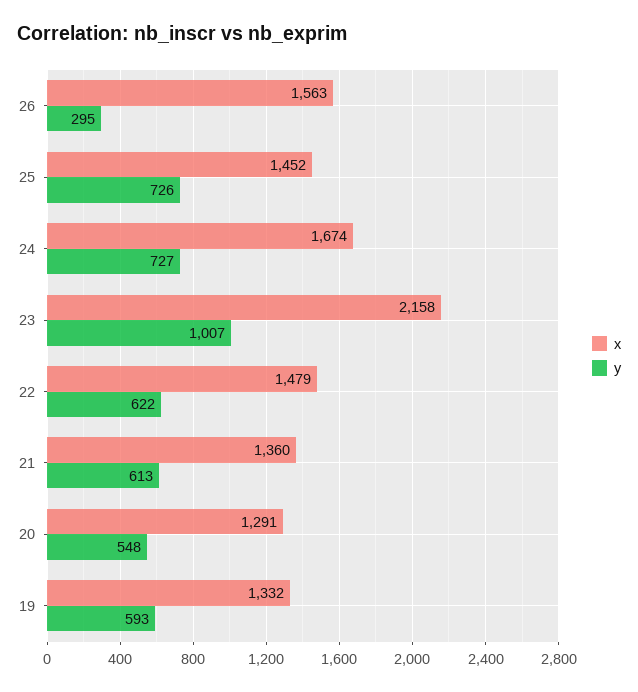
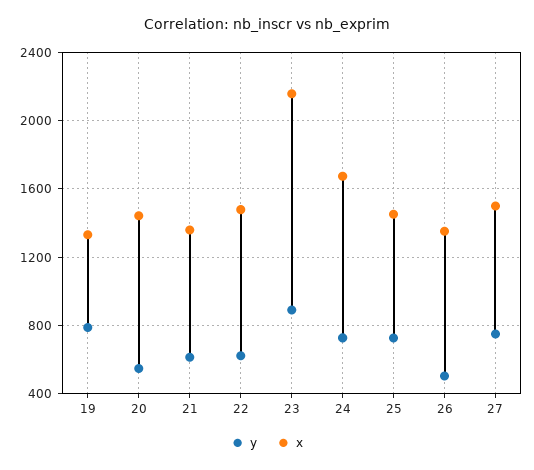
  {
    "x": {
-     "26": 1563,
+     "26": 1350,
      "25": 1452,
      "24": 1674,
      "23": 2158,
      "22": 1479,
      "21": 1360,
-     "20": 1291,
+     "20": 1450,
-     "19": 1332
+     "19": 1332,
+     "27": 1500
    },
    "y": {
-     "26": 295,
+     "26": 500,
      "25": 726,
      "24": 727,
-     "23": 1007,
+     "23": 900,
      "22": 622,
      "21": 613,
      "20": 548,
-     "19": 593
+     "19": 800,
+     "27": 750
    }
  }

